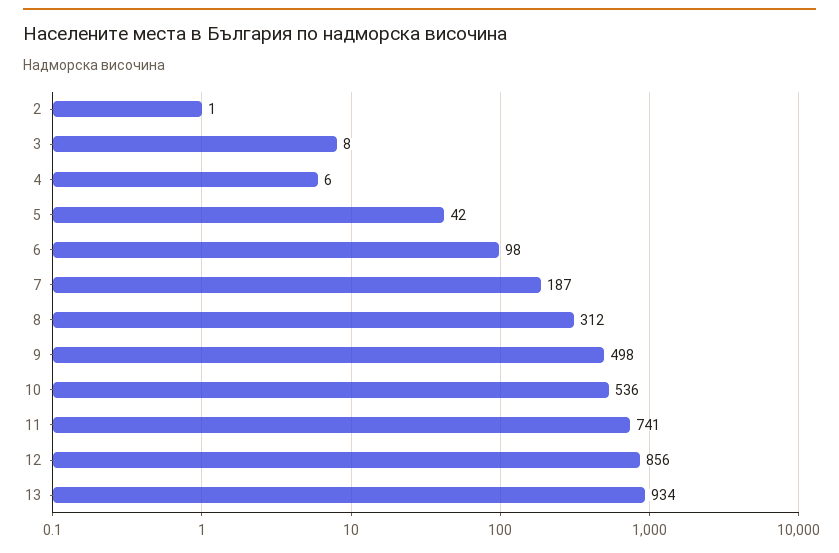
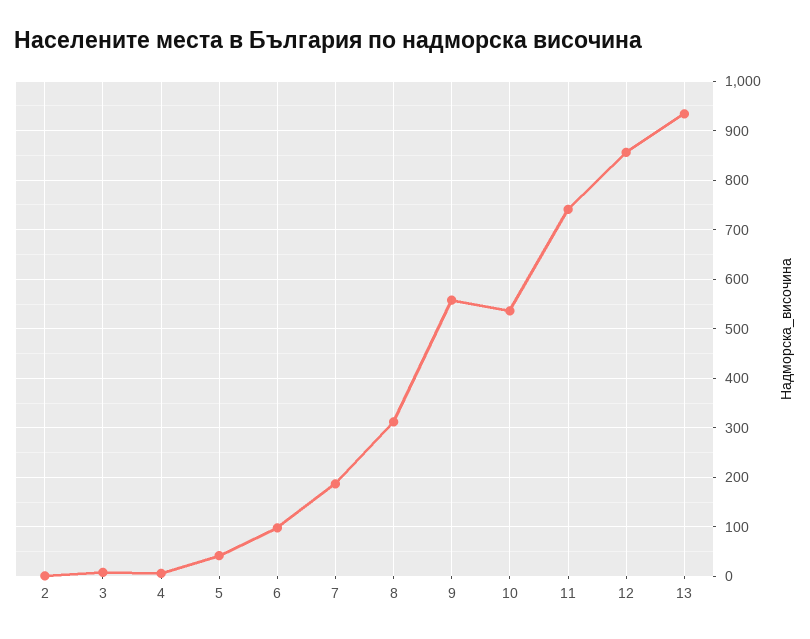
  {
    "2": 1,
    "3": 8,
    "4": 6,
    "5": 42,
    "6": 98,
    "7": 187,
    "8": 312,
-   "9": 498,
+   "9": 560,
    "10": 536,
    "11": 741,
    "12": 856,
    "13": 934
  }

